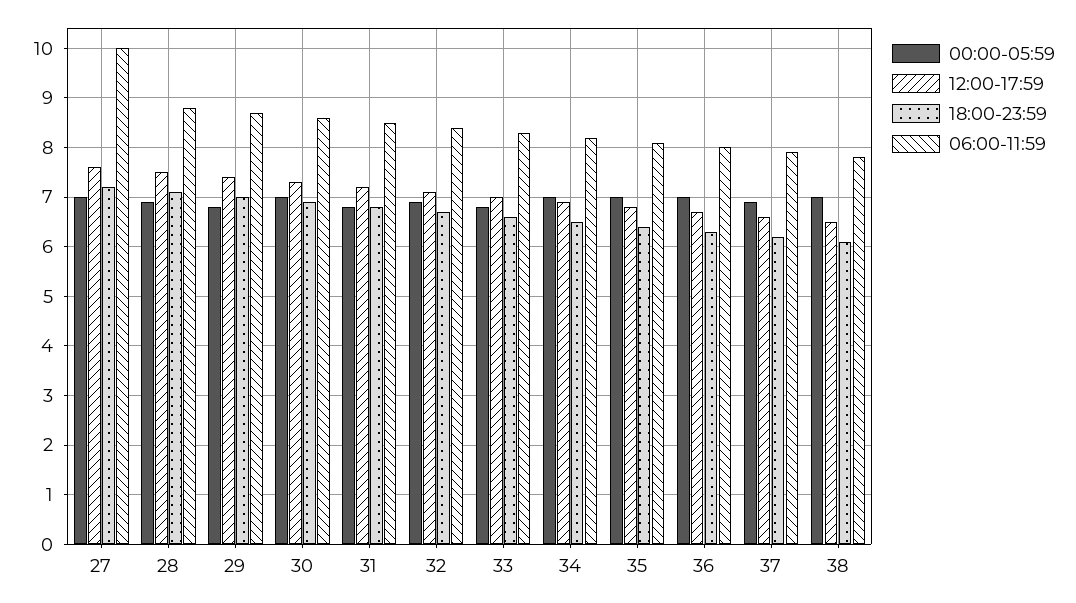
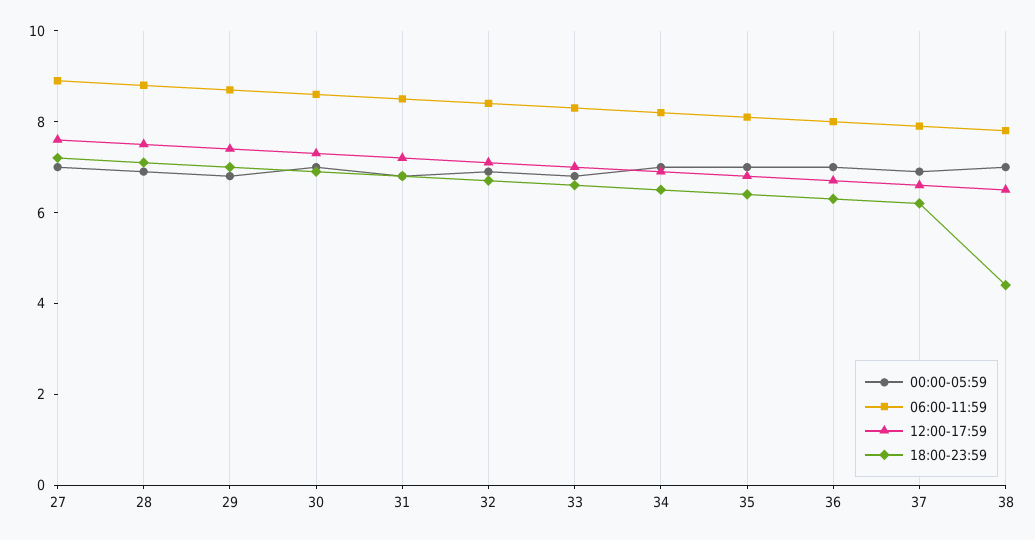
  {
    "00:00-05:59": {
      "27": 7,
      "28": 7,
      "29": 7,
      "30": 7,
      "31": 7,
      "32": 7,
      "33": 7,
      "34": 7,
      "35": 7,
      "36": 7,
      "37": 7,
      "38": 7
    },
    "12:00-17:59": {
      "27": 7.5,
      "28": 7.5,
      "29": 7.5,
      "30": 7.5,
      "31": 7,
      "32": 7,
      "33": 7,
      "34": 7,
      "35": 7,
      "36": 6.5,
      "37": 6.5,
      "38": 6.5
    },
    "18:00-23:59": {
      "27": 7,
      "28": 7,
      "29": 7,
      "30": 7,
      "31": 7,
      "32": 6.5,
      "33": 6.5,
      "34": 6.5,
      "35": 6.5,
      "36": 6.5,
      "37": 6,
-     "38": 6
+     "38": 4.5
    },
    "06:00-11:59": {
-     "27": 10,
+     "27": 9,
      "28": 9,
      "29": 8.5,
      "30": 8.5,
      "31": 8.5,
      "32": 8.5,
      "33": 8.5,
      "34": 8,
      "35": 8,
      "36": 8,
      "37": 8,
      "38": 8
    }
  }

